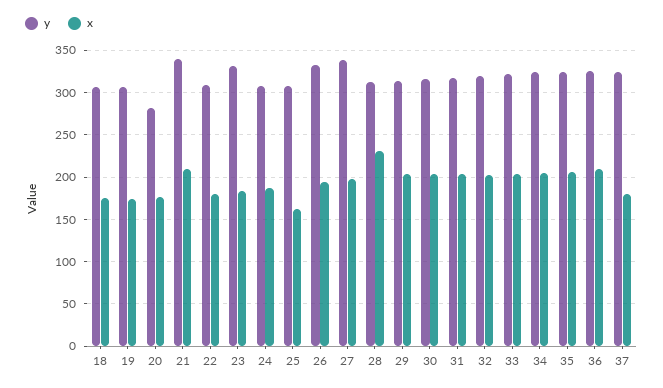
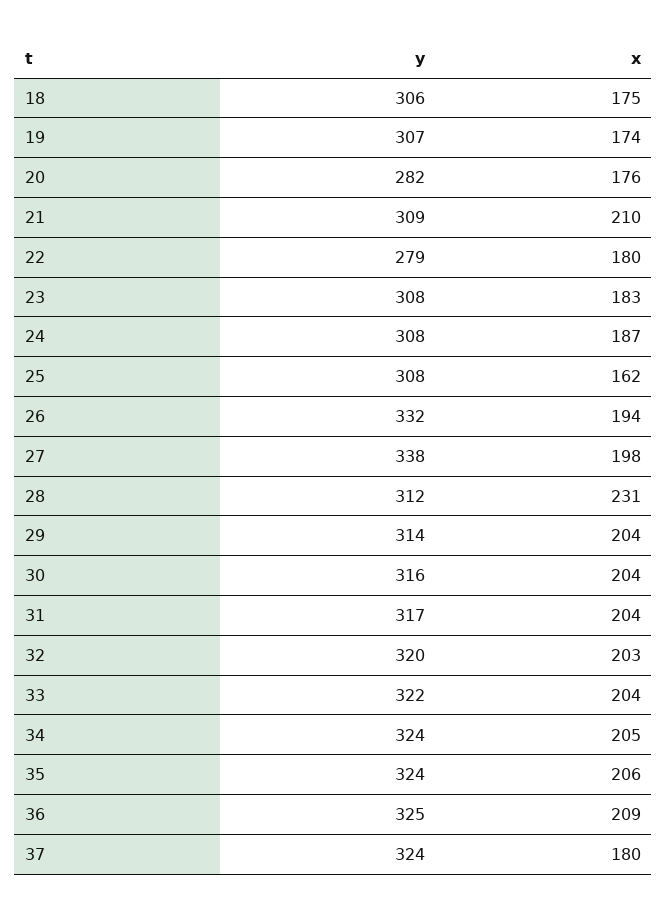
  {
    "y": {
      "18": 306,
      "19": 307,
      "20": 282,
-     "21": 340,
+     "21": 309,
-     "22": 310,
+     "22": 279,
-     "23": 330,
+     "23": 308,
      "24": 308,
      "25": 308,
      "26": 332,
      "27": 338,
      "28": 312,
      "29": 314,
      "30": 316,
      "31": 317,
      "32": 320,
      "33": 322,
      "34": 324,
      "35": 324,
      "36": 325,
      "37": 324
    },
    "x": {
      "18": 175,
      "19": 174,
      "20": 176,
      "21": 210,
      "22": 180,
      "23": 183,
      "24": 187,
      "25": 162,
      "26": 194,
      "27": 198,
      "28": 231,
      "29": 204,
      "30": 204,
      "31": 204,
      "32": 203,
      "33": 204,
      "34": 205,
      "35": 206,
      "36": 209,
      "37": 180
    }
  }

